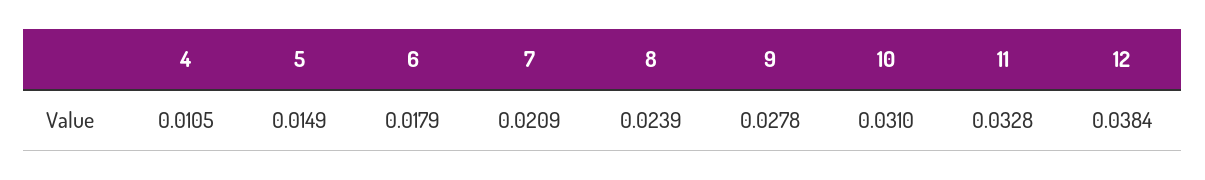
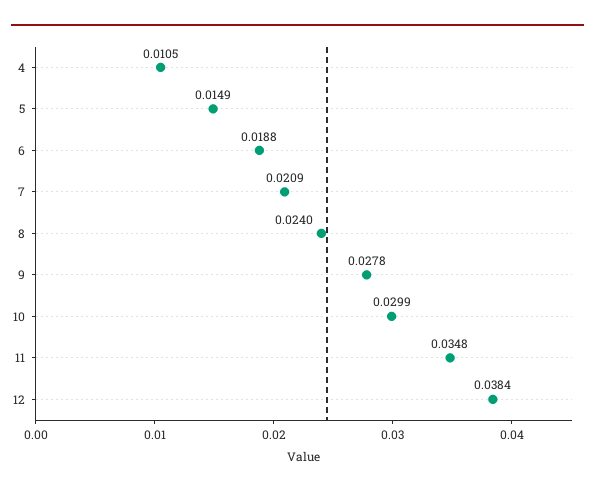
  {
    "4": 0.0105,
    "5": 0.0149,
-   "6": 0.0179,
+   "6": 0.0188,
    "7": 0.0209,
-   "8": 0.0239,
+   "8": 0.024,
    "9": 0.0278,
-   "10": 0.031,
+   "10": 0.0299,
-   "11": 0.0328,
+   "11": 0.0348,
    "12": 0.0384
  }

